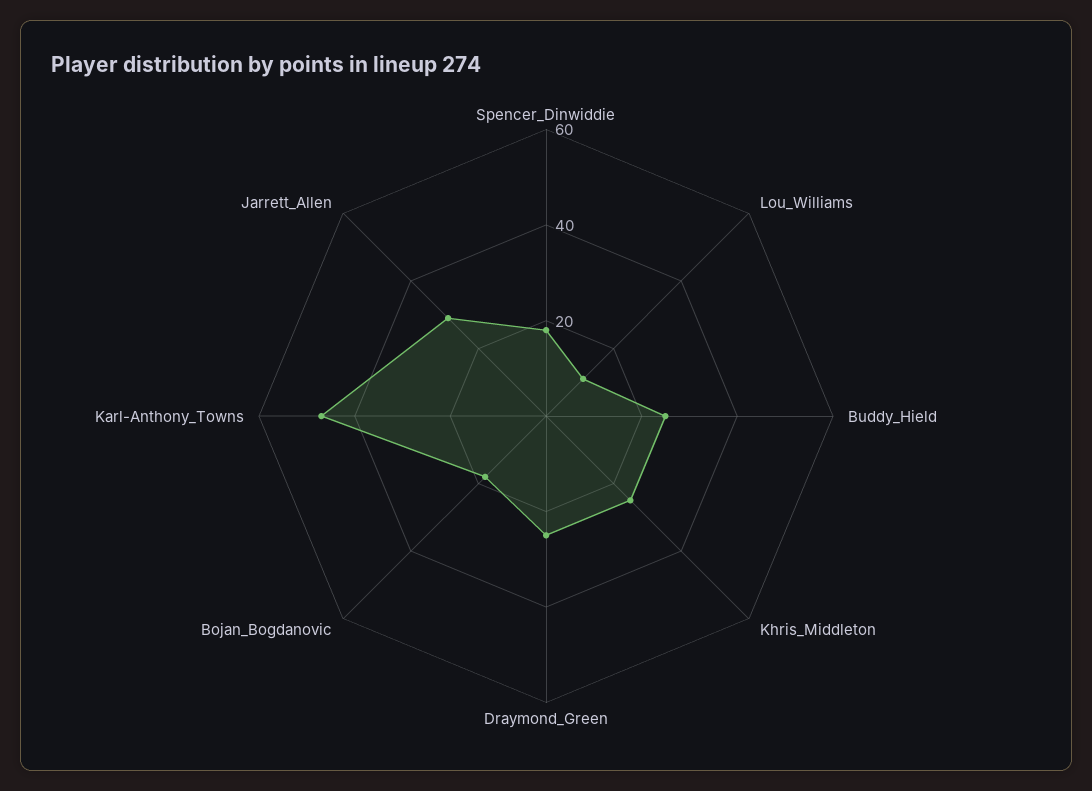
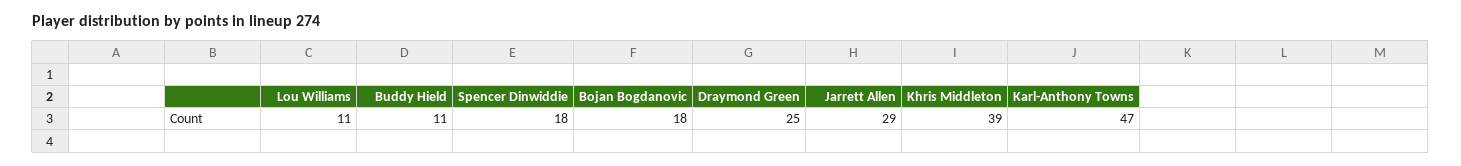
  {
    "Spencer_Dinwiddie": 18,
    "Lou_Williams": 11,
-   "Buddy_Hield": 25,
+   "Buddy_Hield": 11,
-   "Khris_Middleton": 25,
+   "Khris_Middleton": 39,
    "Draymond_Green": 25,
    "Bojan_Bogdanovic": 18,
    "Karl-Anthony_Towns": 47,
    "Jarrett_Allen": 29
  }

